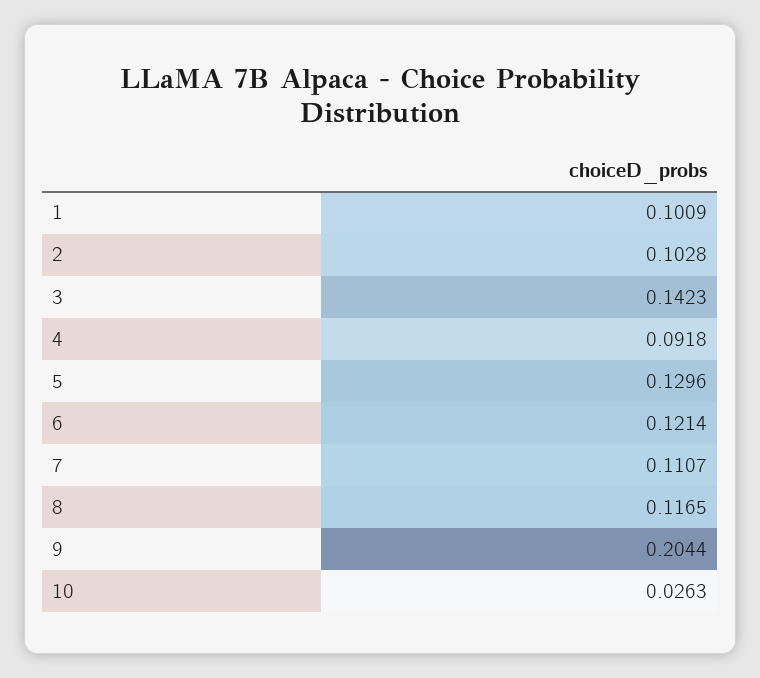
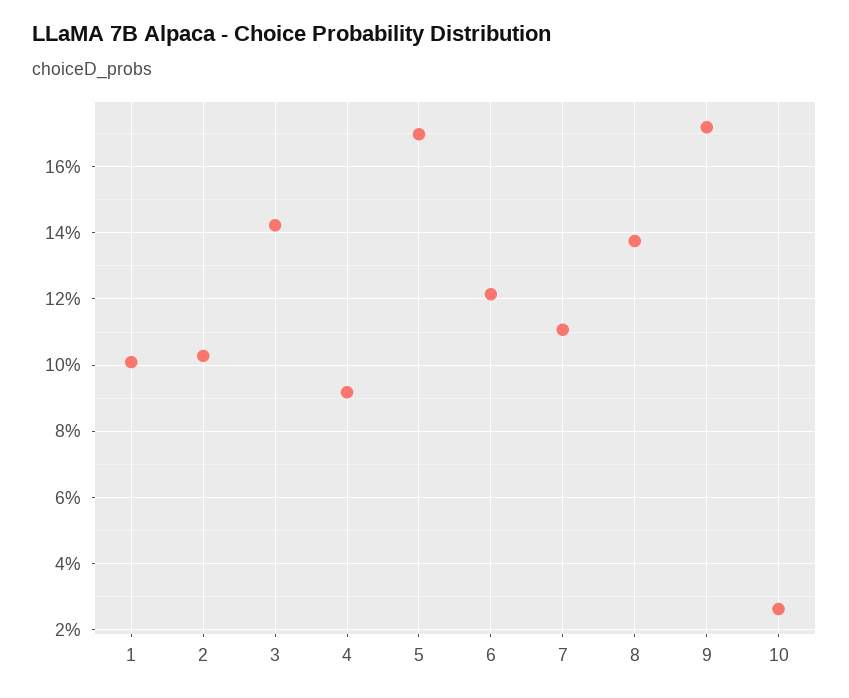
  {
    "1": 0.1009,
    "2": 0.1028,
    "3": 0.1423,
    "4": 0.0918,
-   "5": 0.1296,
+   "5": 0.17,
    "6": 0.1214,
    "7": 0.1107,
-   "8": 0.1165,
+   "8": 0.138,
-   "9": 0.2044,
+   "9": 0.172,
    "10": 0.0263
  }

